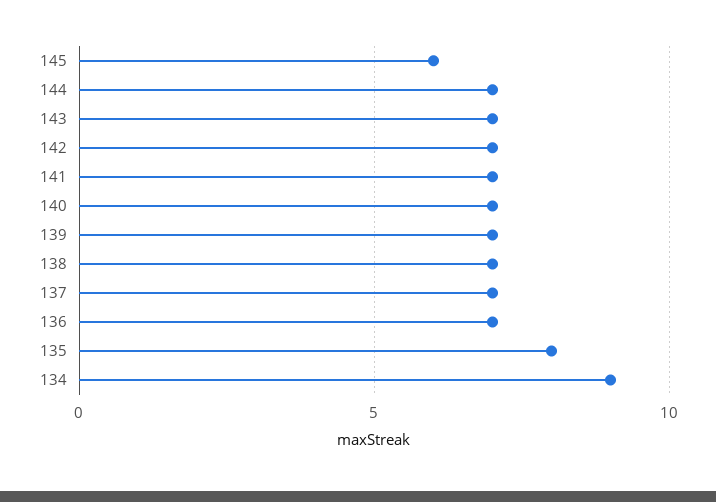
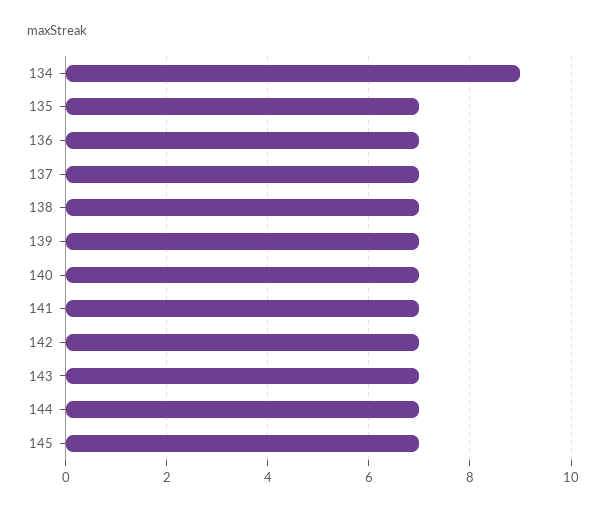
  {
-   "145": 6,
+   "145": 7,
    "144": 7,
    "143": 7,
    "142": 7,
    "141": 7,
    "140": 7,
    "139": 7,
    "138": 7,
    "137": 7,
    "136": 7,
-   "135": 8,
+   "135": 7,
    "134": 9
  }

